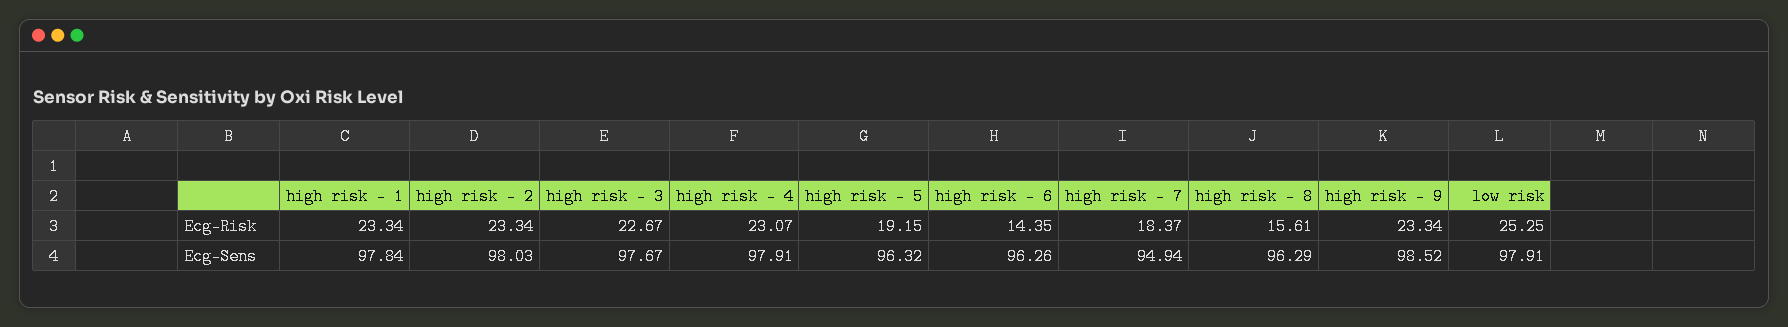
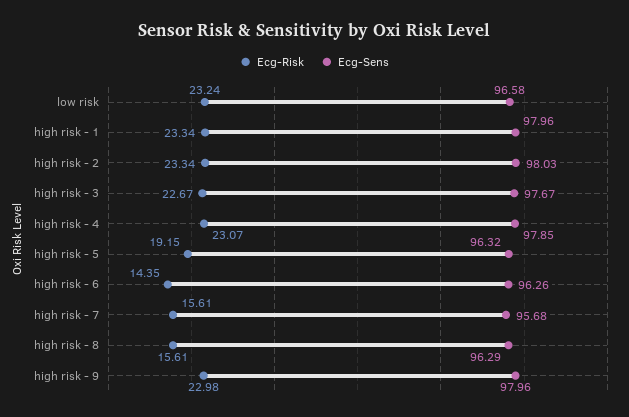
  {
    "Ecg-Risk": {
      "high risk - 1": 23.34,
      "high risk - 2": 23.34,
      "high risk - 3": 22.67,
      "high risk - 4": 23.07,
      "high risk - 5": 19.15,
      "high risk - 6": 14.35,
-     "high risk - 7": 18.37,
+     "high risk - 7": 15.61,
      "high risk - 8": 15.61,
-     "high risk - 9": 23.34,
+     "high risk - 9": 22.98,
-     "low risk": 25.25
+     "low risk": 23.24
    },
    "Ecg-Sens": {
-     "high risk - 1": 97.84,
+     "high risk - 1": 97.96,
      "high risk - 2": 98.03,
      "high risk - 3": 97.67,
-     "high risk - 4": 97.91,
+     "high risk - 4": 97.85,
      "high risk - 5": 96.32,
      "high risk - 6": 96.26,
-     "high risk - 7": 94.94,
+     "high risk - 7": 95.68,
      "high risk - 8": 96.29,
-     "high risk - 9": 98.52,
+     "high risk - 9": 97.96,
-     "low risk": 97.91
+     "low risk": 96.58
    }
  }

